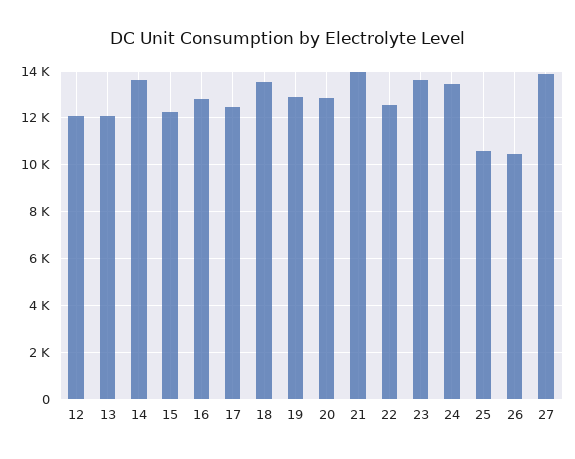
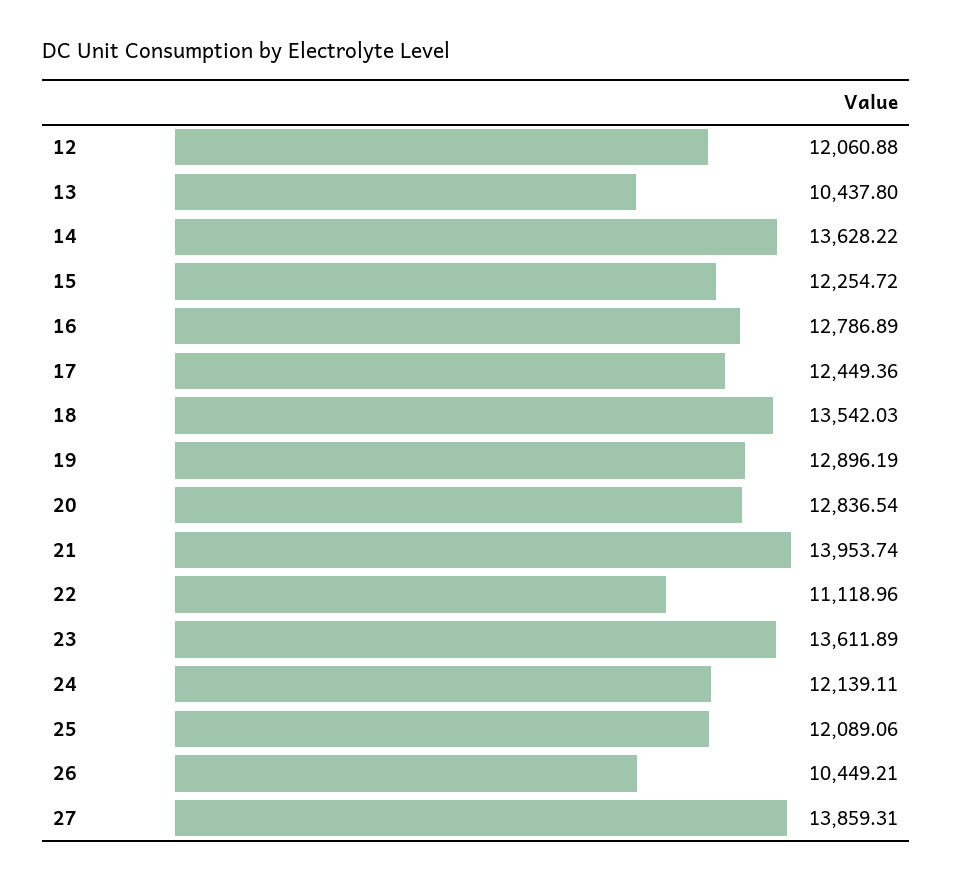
  {
    "12": 12060.88,
-   "13": 12000,
+   "13": 10437.8,
    "14": 13628.22,
    "15": 12254.72,
    "16": 12786.89,
    "17": 12449.36,
    "18": 13542.03,
    "19": 12896.19,
    "20": 12836.54,
    "21": 13953.74,
-   "22": 12500,
+   "22": 11118.96,
    "23": 13611.89,
-   "24": 13500,
+   "24": 12139.11,
-   "25": 10500,
+   "25": 12089.06,
    "26": 10449.21,
    "27": 13859.31
  }

